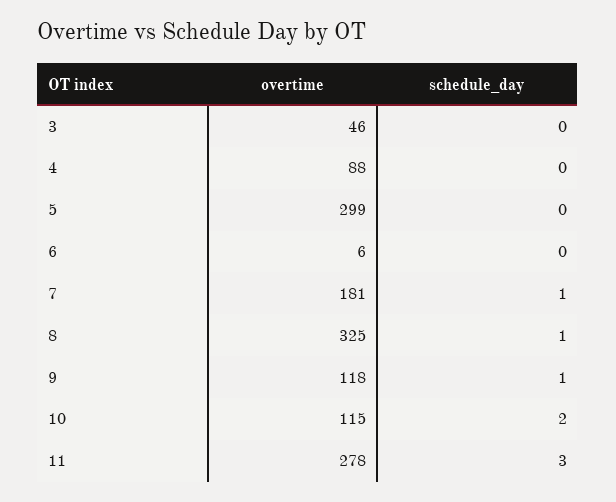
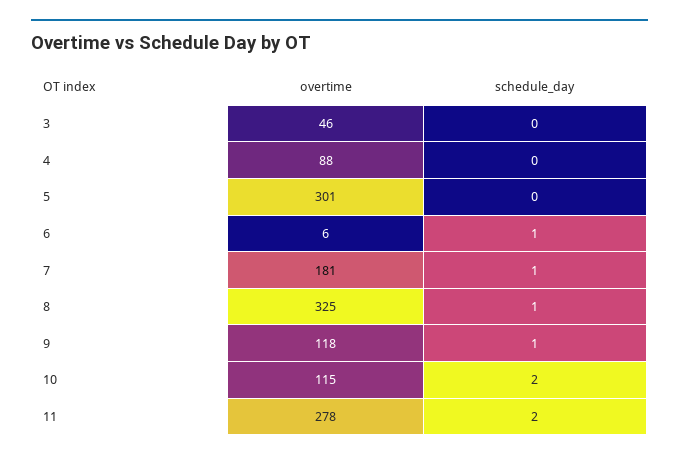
  {
    "overtime": {
      "3": 46,
      "4": 88,
-     "5": 299,
+     "5": 301,
      "6": 6,
      "7": 181,
      "8": 325,
      "9": 118,
      "10": 115,
      "11": 278
    },
    "schedule_day": {
      "3": 0,
      "4": 0,
      "5": 0,
-     "6": 0,
+     "6": 1,
      "7": 1,
      "8": 1,
      "9": 1,
      "10": 2,
-     "11": 3
+     "11": 2
    }
  }

